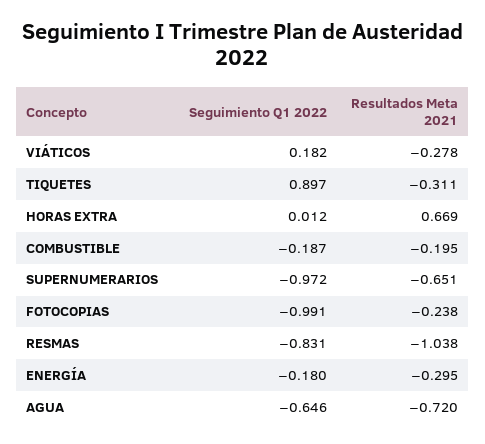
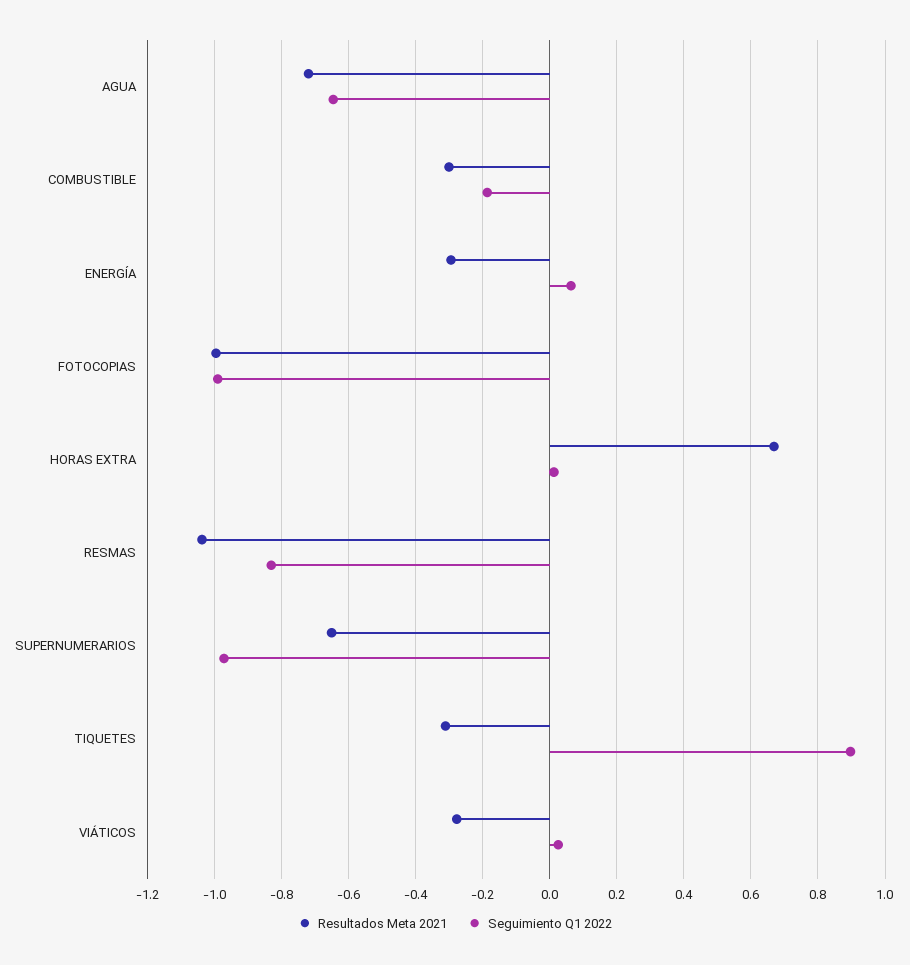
  {
    "Seguimiento Q1 2022": {
-     "VIÁTICOS": 0.182,
+     "VIÁTICOS": 0.02,
      "TIQUETES": 0.897,
      "HORAS EXTRA": 0.012,
      "COMBUSTIBLE": -0.187,
      "SUPERNUMERARIOS": -0.972,
      "FOTOCOPIAS": -0.991,
      "RESMAS": -0.831,
-     "ENERGÍA": -0.18,
+     "ENERGÍA": 0.06,
      "AGUA": -0.646
    },
    "Resultados Meta 2021": {
      "VIÁTICOS": -0.278,
      "TIQUETES": -0.311,
      "HORAS EXTRA": 0.669,
-     "COMBUSTIBLE": -0.195,
+     "COMBUSTIBLE": -0.3,
      "SUPERNUMERARIOS": -0.651,
-     "FOTOCOPIAS": -0.238,
+     "FOTOCOPIAS": -1,
      "RESMAS": -1.038,
      "ENERGÍA": -0.295,
      "AGUA": -0.72
    }
  }

